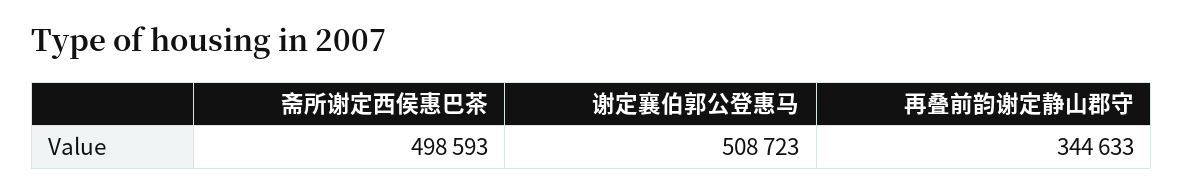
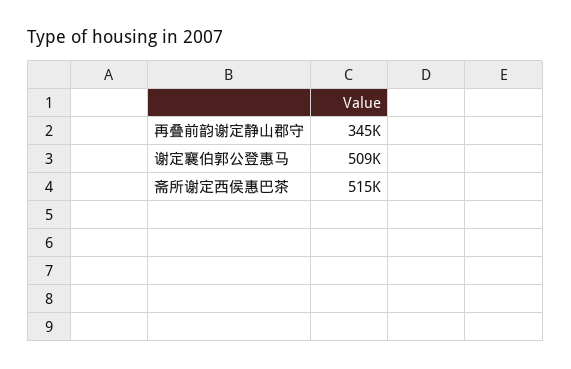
  {
-   "斋所谢定西侯惠巴茶": 498593,
+   "斋所谢定西侯惠巴茶": 515000,
    "谢定襄伯郭公登惠马": 508723,
    "再叠前韵谢定静山郡守": 344633
  }

